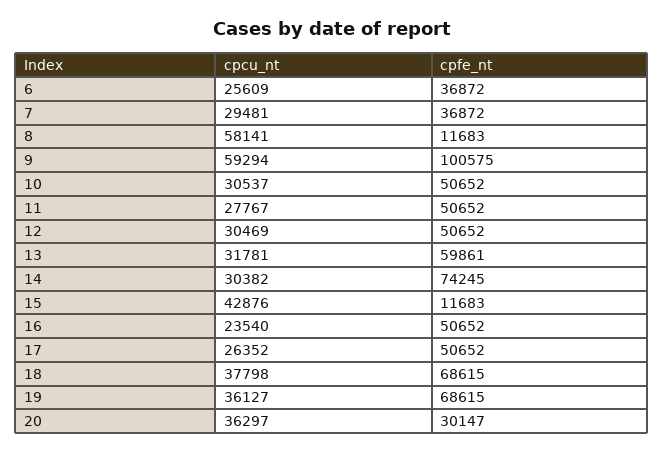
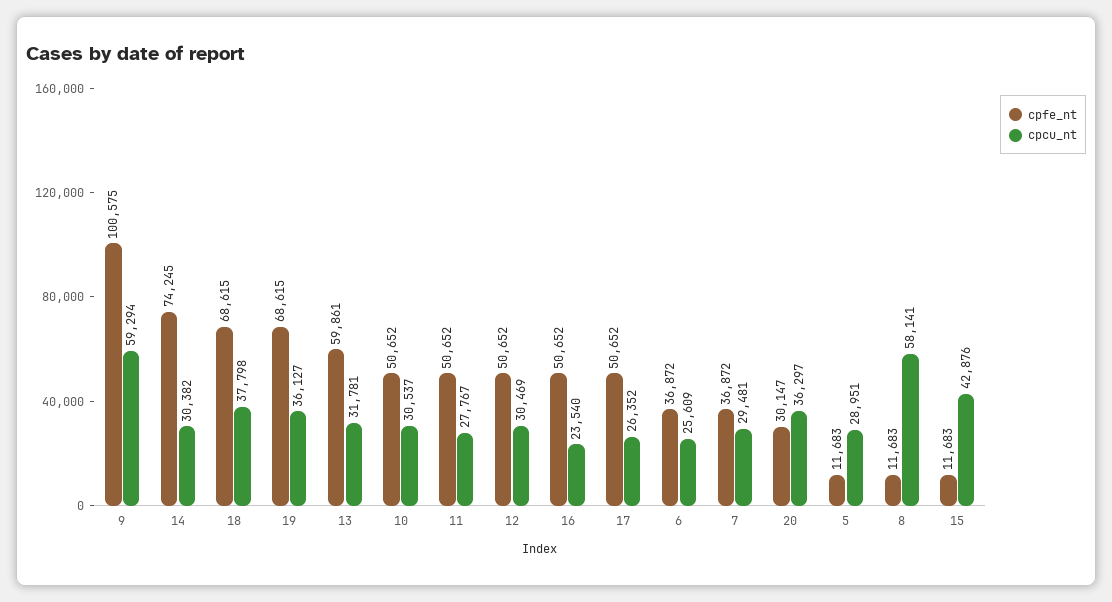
  {
    "cpcu_nt": {
      "6": 25609,
      "7": 29481,
      "8": 58141,
      "9": 59294,
      "10": 30537,
      "11": 27767,
      "12": 30469,
      "13": 31781,
      "14": 30382,
      "15": 42876,
      "16": 23540,
      "17": 26352,
      "18": 37798,
      "19": 36127,
-     "20": 36297
+     "20": 36297,
+     "5": 28951
    },
    "cpfe_nt": {
      "6": 36872,
      "7": 36872,
      "8": 11683,
      "9": 100575,
      "10": 50652,
      "11": 50652,
      "12": 50652,
      "13": 59861,
      "14": 74245,
      "15": 11683,
      "16": 50652,
      "17": 50652,
      "18": 68615,
      "19": 68615,
-     "20": 30147
+     "20": 30147,
+     "5": 11683
    }
  }

